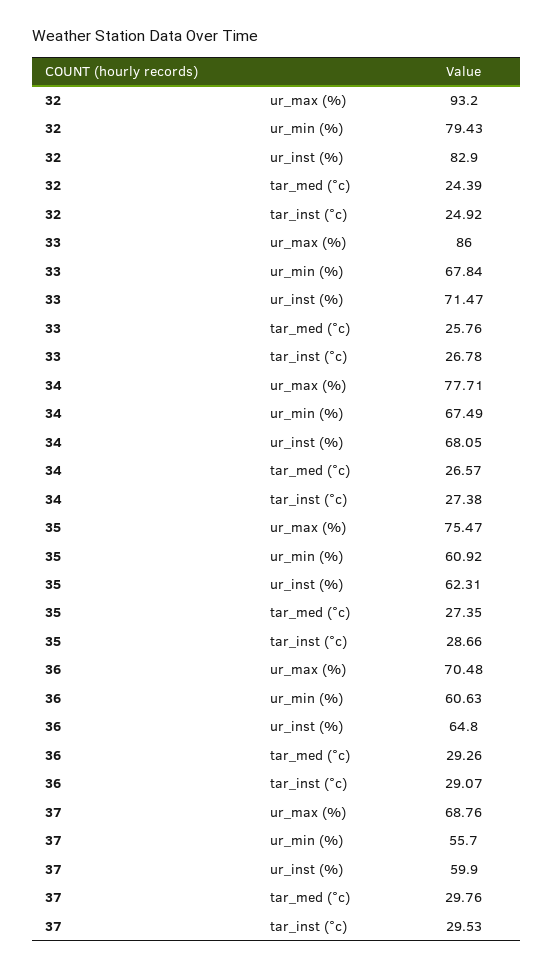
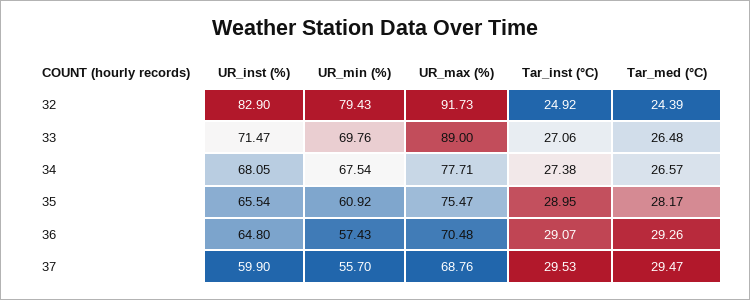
  {
    "32": {
-     "ur_max (%)": 93.2,
+     "ur_max (%)": 91.73,
      "ur_min (%)": 79.43,
      "ur_inst (%)": 82.9,
      "tar_med (°c)": 24.39,
      "tar_inst (°c)": 24.92
    },
    "33": {
-     "ur_max (%)": 86,
+     "ur_max (%)": 89,
-     "ur_min (%)": 67.84,
+     "ur_min (%)": 69.76,
      "ur_inst (%)": 71.47,
-     "tar_med (°c)": 25.76,
+     "tar_med (°c)": 26.48,
-     "tar_inst (°c)": 26.78
+     "tar_inst (°c)": 27.06
    },
    "34": {
      "ur_max (%)": 77.71,
-     "ur_min (%)": 67.49,
+     "ur_min (%)": 67.54,
      "ur_inst (%)": 68.05,
      "tar_med (°c)": 26.57,
      "tar_inst (°c)": 27.38
    },
    "35": {
      "ur_max (%)": 75.47,
      "ur_min (%)": 60.92,
-     "ur_inst (%)": 62.31,
+     "ur_inst (%)": 65.54,
-     "tar_med (°c)": 27.35,
+     "tar_med (°c)": 28.17,
-     "tar_inst (°c)": 28.66
+     "tar_inst (°c)": 28.95
    },
    "36": {
      "ur_max (%)": 70.48,
-     "ur_min (%)": 60.63,
+     "ur_min (%)": 57.43,
      "ur_inst (%)": 64.8,
      "tar_med (°c)": 29.26,
      "tar_inst (°c)": 29.07
    },
    "37": {
      "ur_max (%)": 68.76,
      "ur_min (%)": 55.7,
      "ur_inst (%)": 59.9,
-     "tar_med (°c)": 29.76,
+     "tar_med (°c)": 29.47,
      "tar_inst (°c)": 29.53
    }
  }

